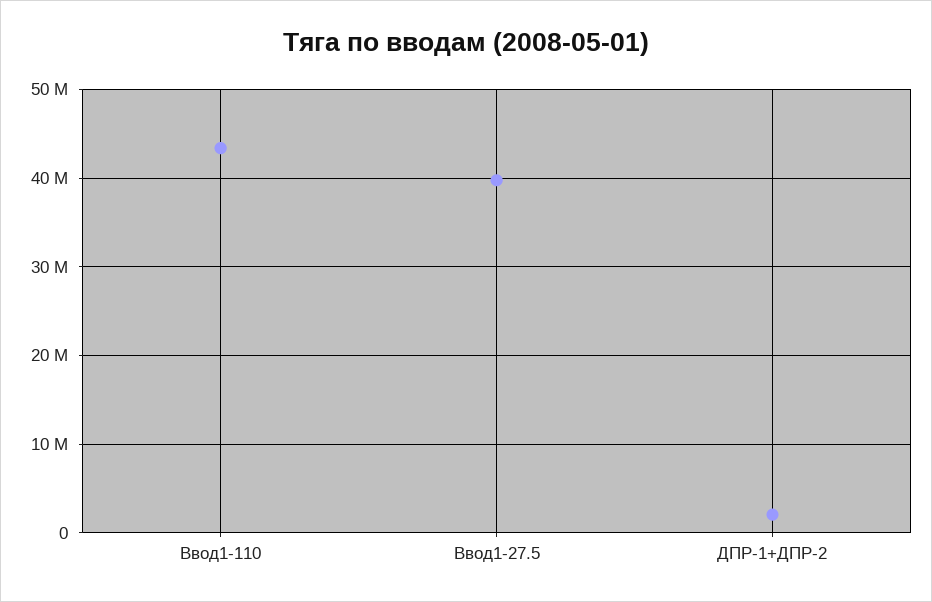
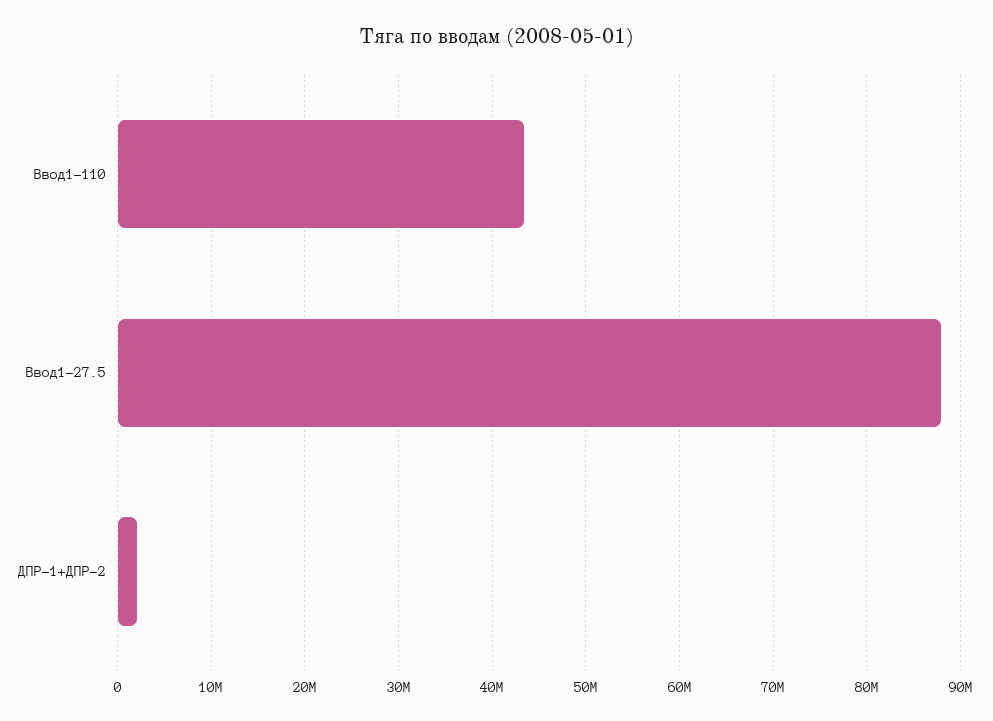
  {
    "Ввод1-110": 43000000,
-   "Ввод1-27.5": 40000000,
+   "Ввод1-27.5": 88000000,
    "ДПР-1+ДПР-2": 2000000
  }

